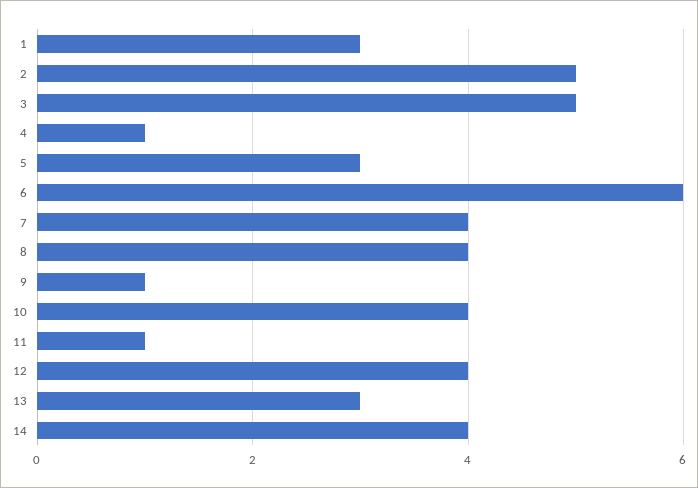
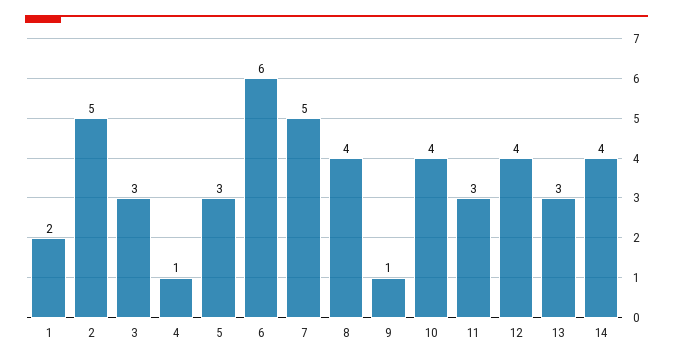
  {
-   "1": 3,
+   "1": 2,
    "2": 5,
-   "3": 5,
+   "3": 3,
    "4": 1,
    "5": 3,
    "6": 6,
-   "7": 4,
+   "7": 5,
    "8": 4,
    "9": 1,
    "10": 4,
-   "11": 1,
+   "11": 3,
    "12": 4,
    "13": 3,
    "14": 4
  }

